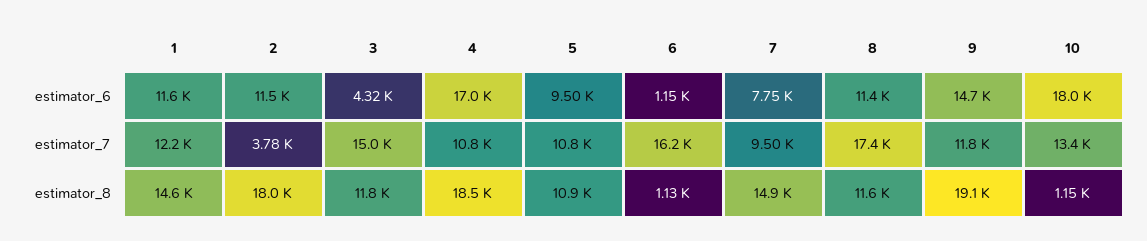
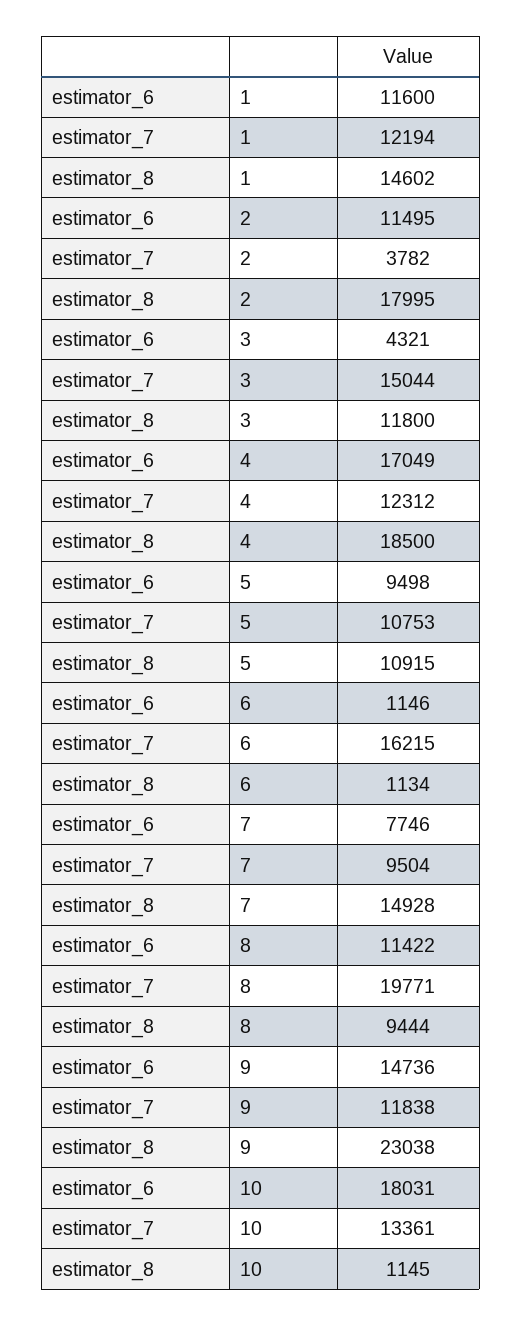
  {
    "1": {
      "estimator_6": 11600,
      "estimator_7": 12194,
      "estimator_8": 14602
    },
    "2": {
      "estimator_6": 11495,
      "estimator_7": 3782,
      "estimator_8": 17995
    },
    "3": {
      "estimator_6": 4321,
      "estimator_7": 15044,
      "estimator_8": 11800
    },
    "4": {
      "estimator_6": 17049,
-     "estimator_7": 10800,
+     "estimator_7": 12312,
      "estimator_8": 18500
    },
    "5": {
      "estimator_6": 9498,
      "estimator_7": 10753,
      "estimator_8": 10915
    },
    "6": {
      "estimator_6": 1146,
      "estimator_7": 16215,
      "estimator_8": 1134
    },
    "7": {
      "estimator_6": 7746,
      "estimator_7": 9504,
      "estimator_8": 14928
    },
    "8": {
      "estimator_6": 11422,
-     "estimator_7": 17400,
+     "estimator_7": 19771,
-     "estimator_8": 11600
+     "estimator_8": 9444
    },
    "9": {
      "estimator_6": 14736,
      "estimator_7": 11838,
-     "estimator_8": 19100
+     "estimator_8": 23038
    },
    "10": {
      "estimator_6": 18031,
      "estimator_7": 13361,
      "estimator_8": 1145
    }
  }

